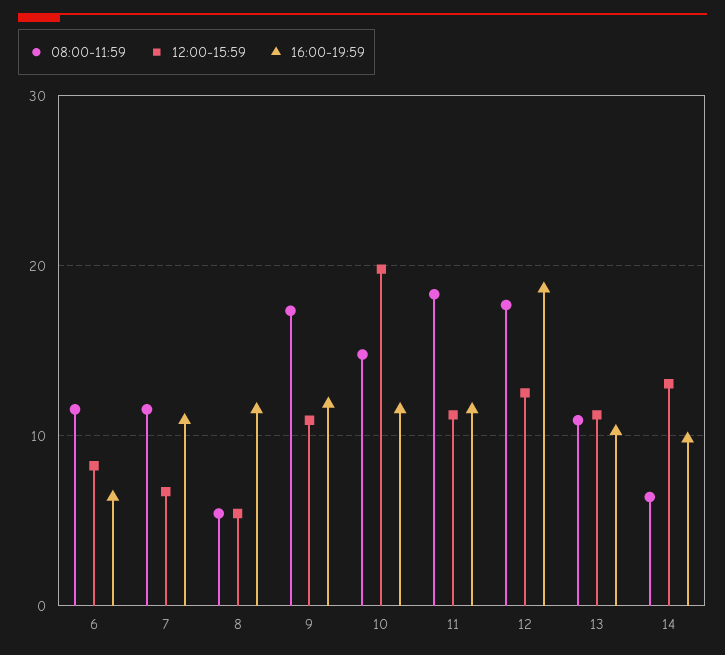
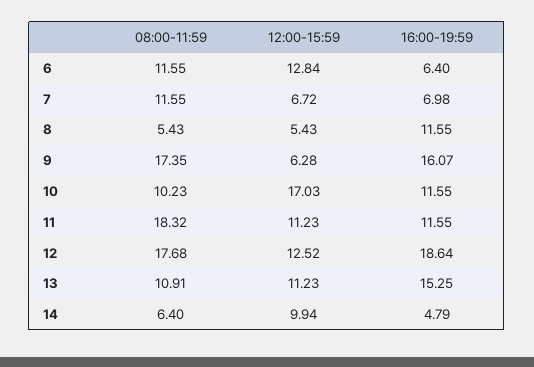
  {
    "08:00-11:59": {
      "6": 11.55,
      "7": 11.55,
      "8": 5.43,
      "9": 17.35,
-     "10": 15,
+     "10": 10.23,
      "11": 18.32,
      "12": 17.68,
      "13": 10.91,
      "14": 6.4
    },
    "12:00-15:59": {
-     "6": 8,
+     "6": 12.84,
      "7": 6.72,
      "8": 5.43,
-     "9": 11,
+     "9": 6.28,
-     "10": 20,
+     "10": 17.03,
      "11": 11.23,
      "12": 12.52,
      "13": 11.23,
-     "14": 13
+     "14": 9.94
    },
    "16:00-19:59": {
      "6": 6.4,
-     "7": 11,
+     "7": 6.98,
      "8": 11.55,
-     "9": 12,
+     "9": 16.07,
      "10": 11.55,
      "11": 11.55,
      "12": 18.64,
-     "13": 10,
+     "13": 15.25,
-     "14": 10
+     "14": 4.79
    }
  }

